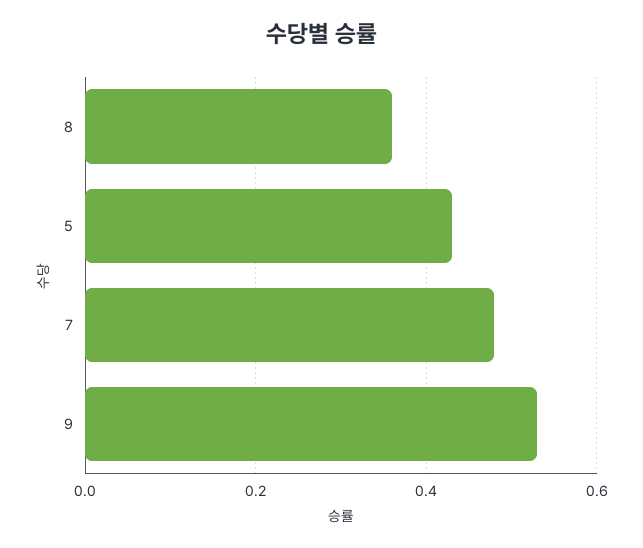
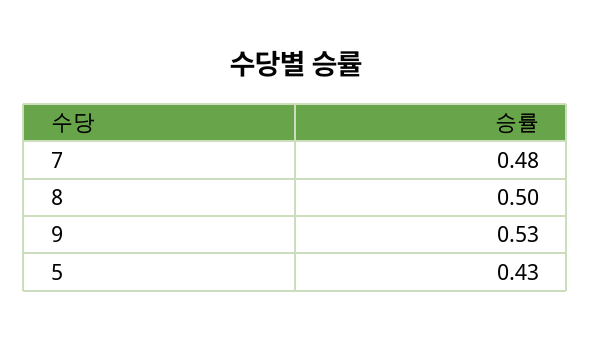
  {
-   "8": 0.35,
+   "8": 0.5,
    "5": 0.43,
    "7": 0.48,
    "9": 0.53
  }

